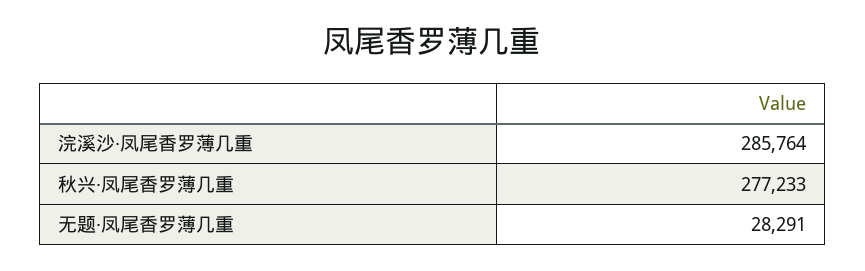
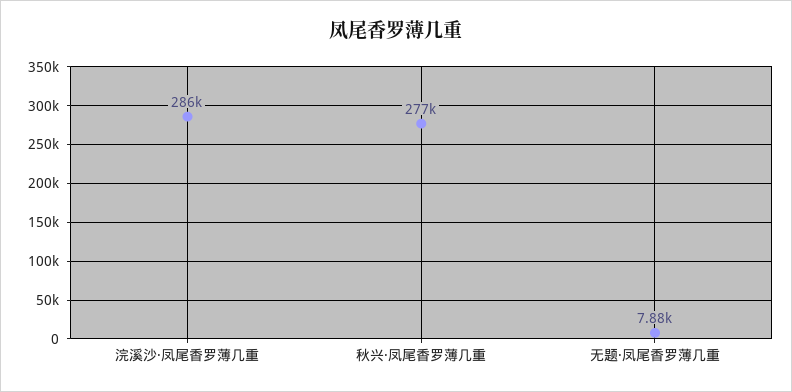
  {
    "浣溪沙·凤尾香罗薄几重": 285764,
    "秋兴·凤尾香罗薄几重": 277233,
-   "无题·凤尾香罗薄几重": 28291
+   "无题·凤尾香罗薄几重": 7880
  }

